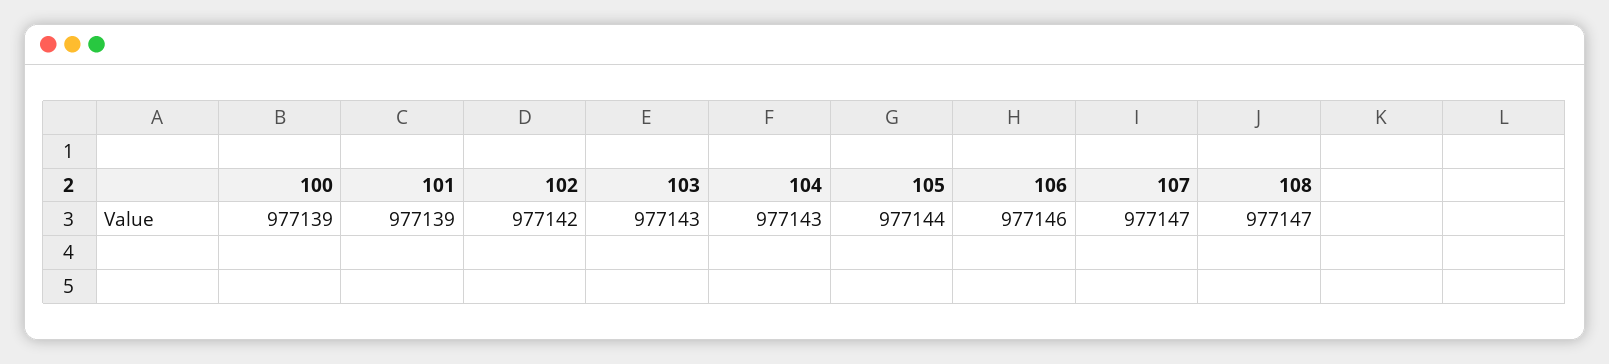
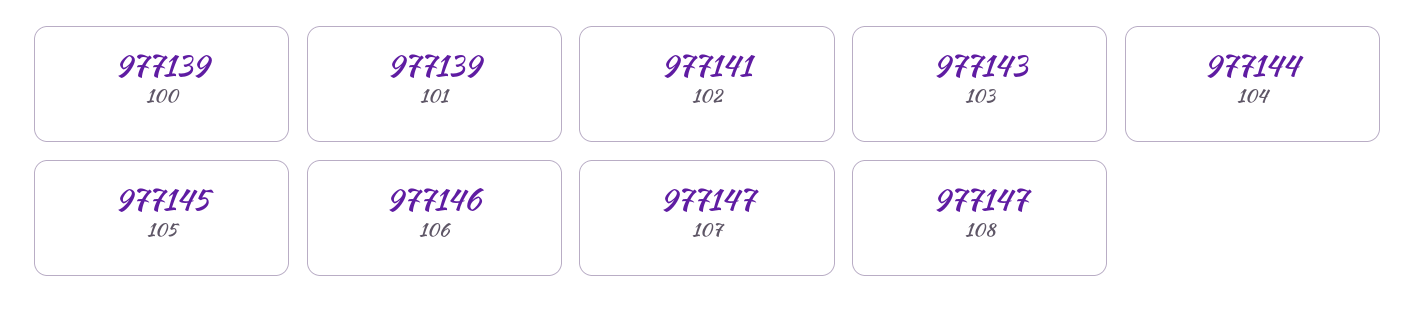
  {
    "100": 977139,
    "101": 977139,
-   "102": 977142,
+   "102": 977141,
    "103": 977143,
-   "104": 977143,
+   "104": 977144,
-   "105": 977144,
+   "105": 977145,
    "106": 977146,
    "107": 977147,
    "108": 977147
  }

